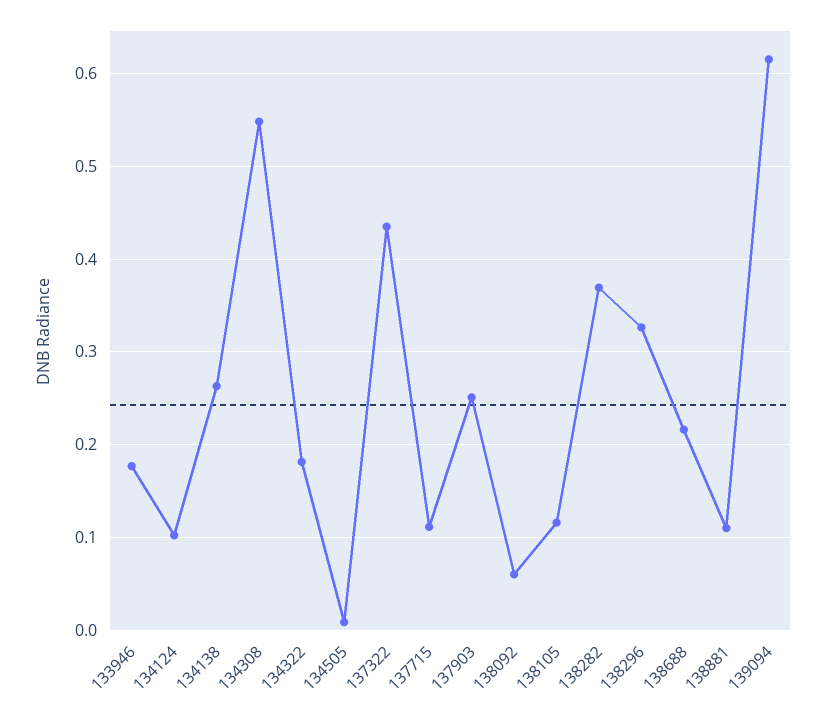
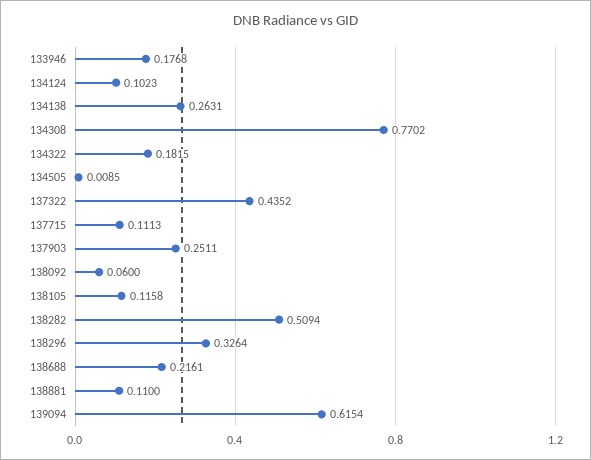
  {
    "133946": 0.1768,
    "134124": 0.1023,
    "134138": 0.2631,
-   "134308": 0.55,
+   "134308": 0.7702,
    "134322": 0.1815,
    "134505": 0.0085,
    "137322": 0.4352,
    "137715": 0.1113,
    "137903": 0.2511,
    "138092": 0.06,
    "138105": 0.1158,
-   "138282": 0.37,
+   "138282": 0.5094,
    "138296": 0.3264,
    "138688": 0.2161,
    "138881": 0.11,
    "139094": 0.6154
  }

